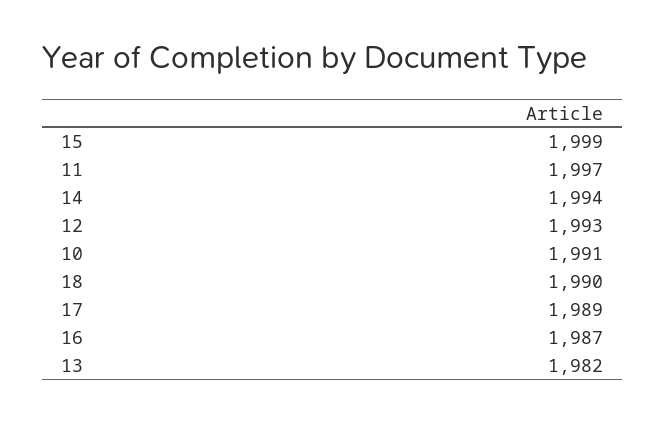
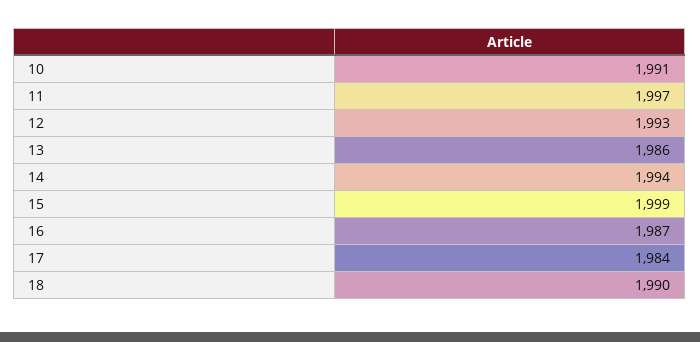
  {
    "15": 1999,
    "11": 1997,
    "14": 1994,
    "12": 1993,
    "10": 1991,
    "18": 1990,
-   "17": 1989,
+   "17": 1984,
    "16": 1987,
-   "13": 1982
+   "13": 1986
  }

